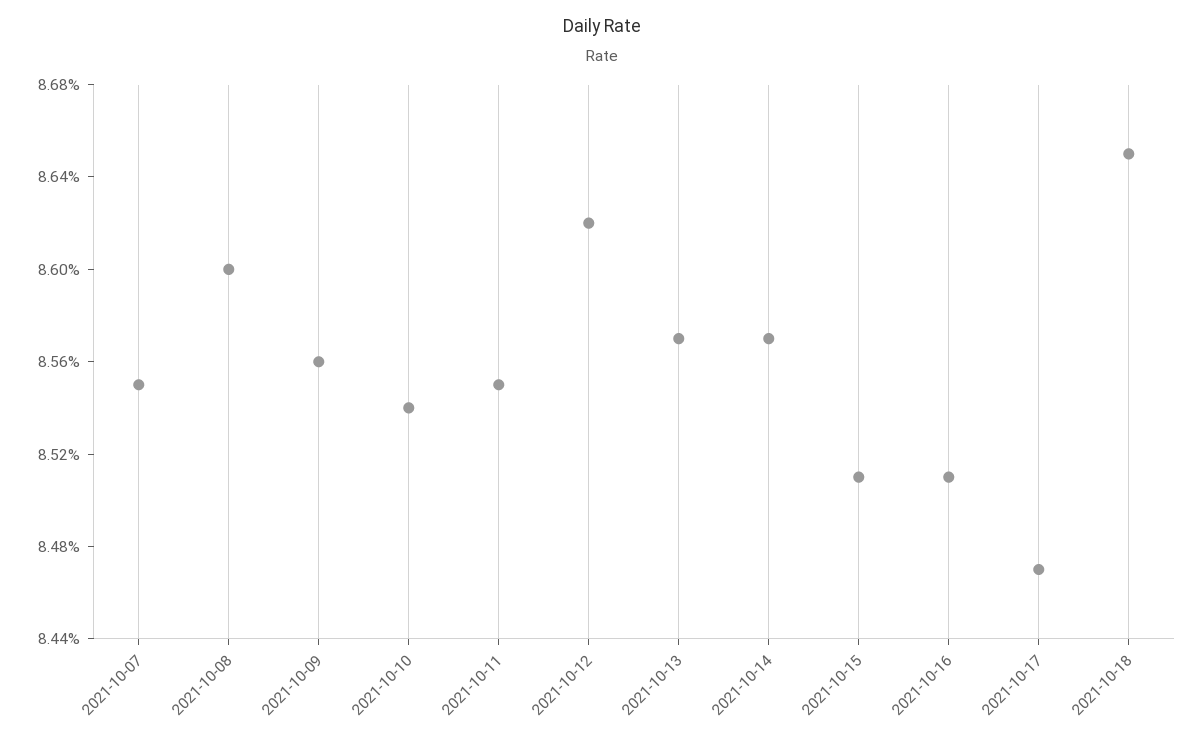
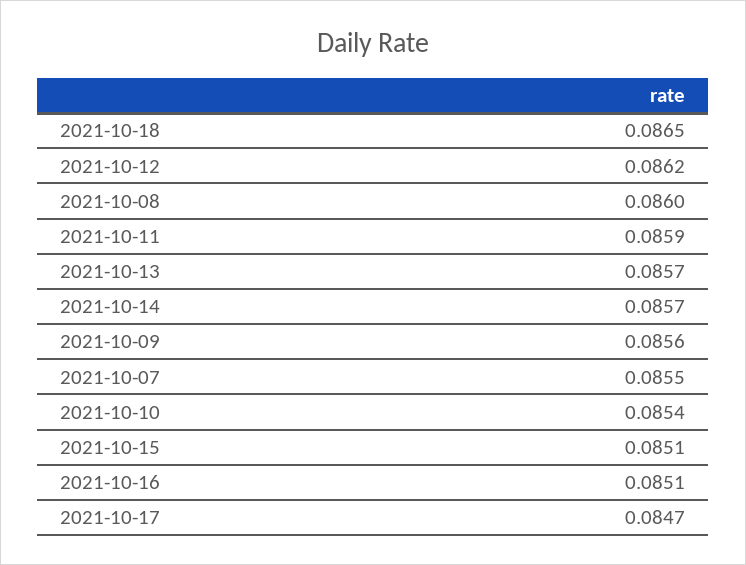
  {
    "2021-10-07": 0.0855,
    "2021-10-08": 0.086,
    "2021-10-09": 0.0856,
    "2021-10-10": 0.0854,
-   "2021-10-11": 0.0855,
+   "2021-10-11": 0.0859,
    "2021-10-12": 0.0862,
    "2021-10-13": 0.0857,
    "2021-10-14": 0.0857,
    "2021-10-15": 0.0851,
    "2021-10-16": 0.0851,
    "2021-10-17": 0.0847,
    "2021-10-18": 0.0865
  }

